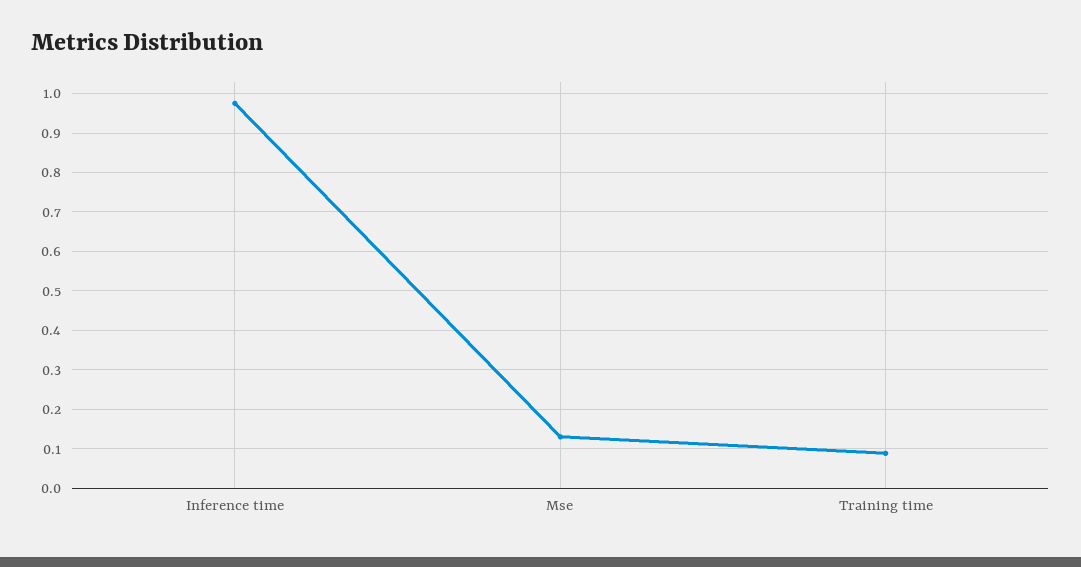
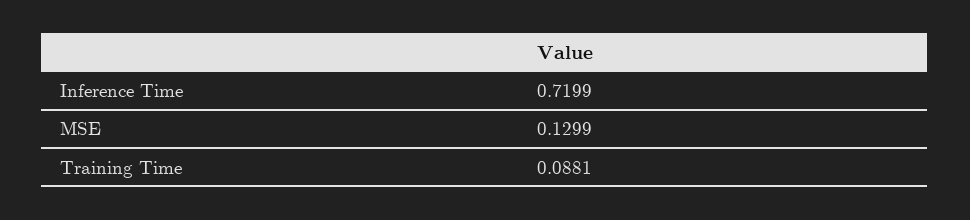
  {
-   "Inference time": 0.98,
+   "Inference time": 0.7199,
    "Mse": 0.1299,
    "Training time": 0.0881
  }

